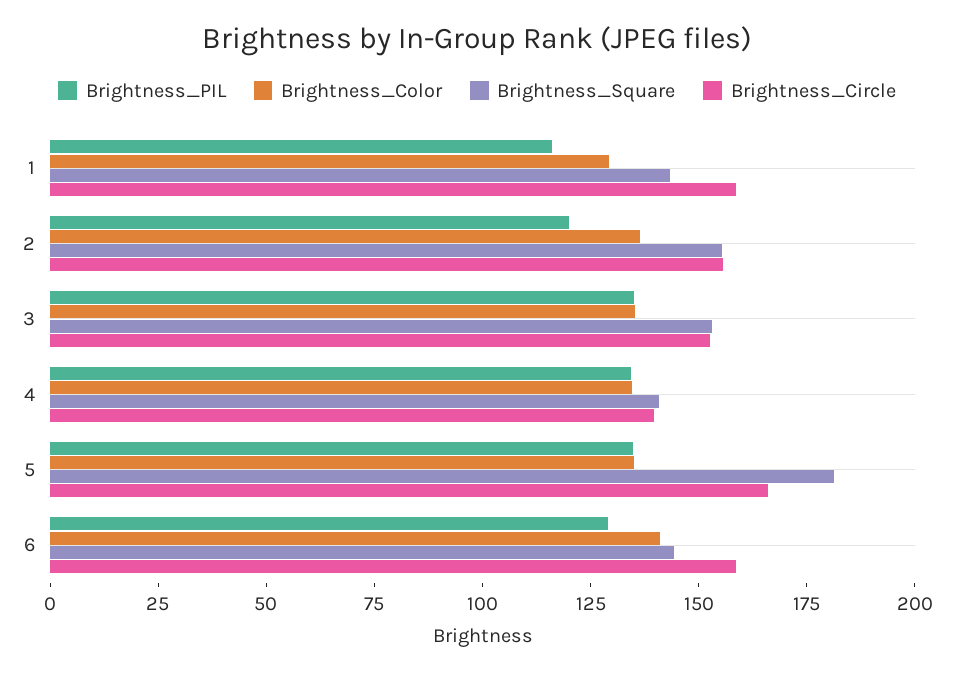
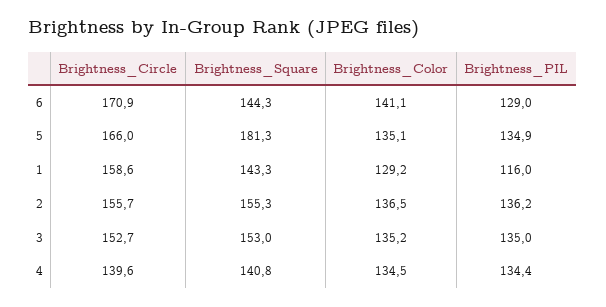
  {
    "Brightness_PIL": {
      "1": 116,
-     "2": 120,
+     "2": 136.2,
      "3": 135,
      "4": 134.4,
      "5": 134.9,
      "6": 129
    },
    "Brightness_Color": {
      "1": 129.2,
      "2": 136.5,
      "3": 135.2,
      "4": 134.5,
      "5": 135.1,
      "6": 141.1
    },
    "Brightness_Square": {
      "1": 143.3,
      "2": 155.3,
      "3": 153,
      "4": 140.8,
      "5": 181.3,
      "6": 144.3
    },
    "Brightness_Circle": {
      "1": 158.6,
      "2": 155.7,
      "3": 152.7,
      "4": 139.6,
      "5": 166,
-     "6": 160
+     "6": 170.9
    }
  }

